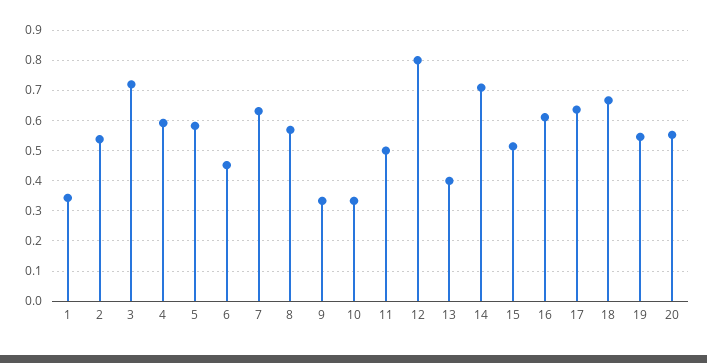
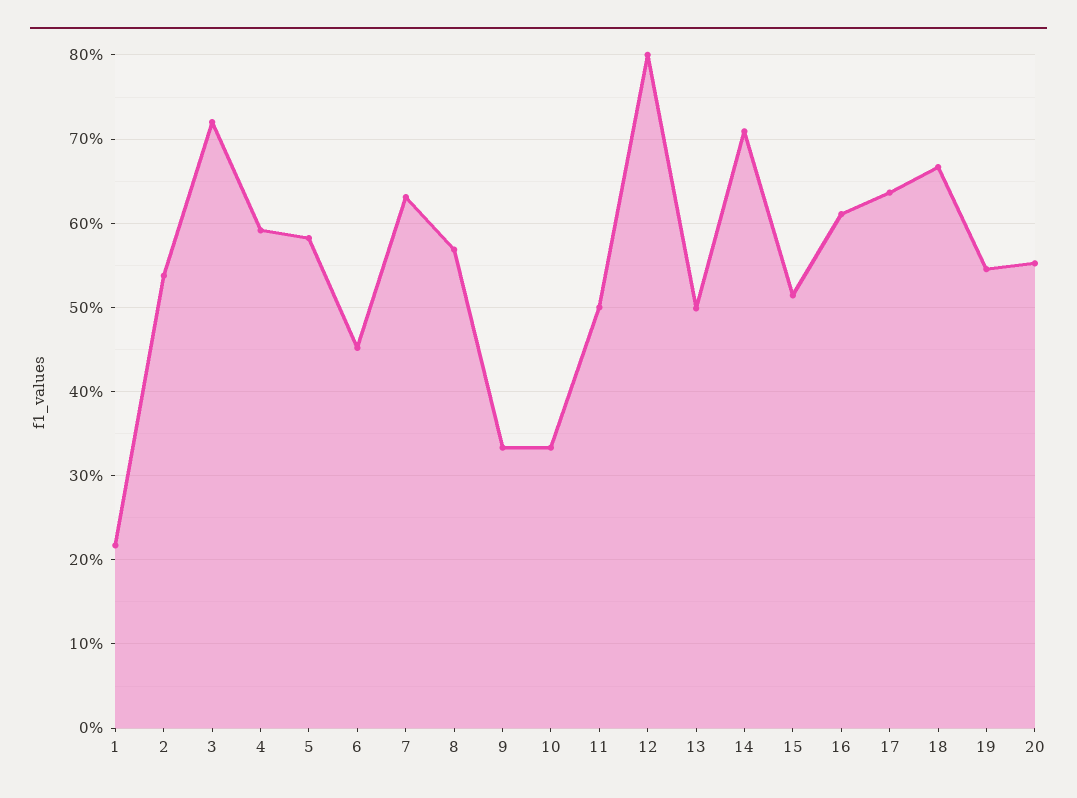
  {
-   "1": 0.34,
+   "1": 0.22,
    "2": 0.54,
    "3": 0.72,
    "4": 0.59,
    "5": 0.58,
    "6": 0.45,
    "7": 0.63,
    "8": 0.57,
    "9": 0.33,
    "10": 0.33,
    "11": 0.5,
    "12": 0.8,
-   "13": 0.4,
+   "13": 0.5,
    "14": 0.71,
    "15": 0.51,
    "16": 0.61,
    "17": 0.64,
    "18": 0.67,
    "19": 0.55,
    "20": 0.55
  }

